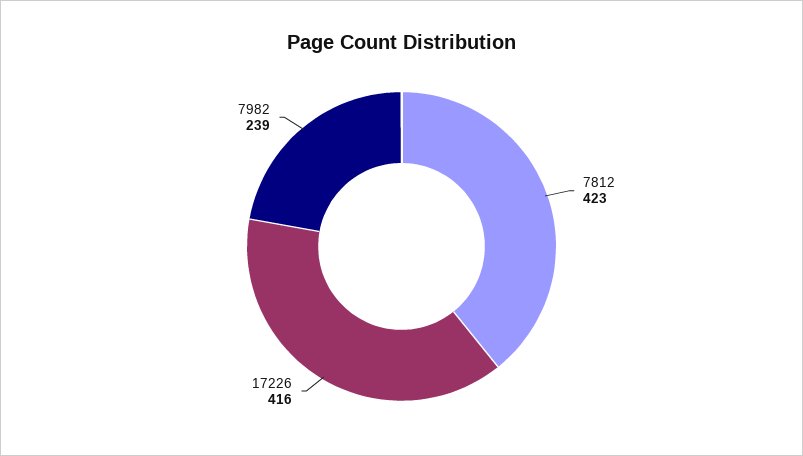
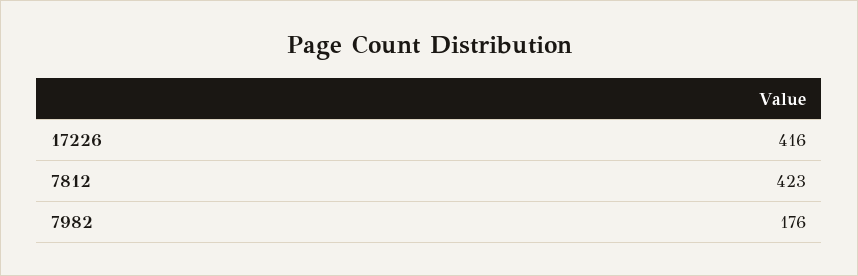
  {
    "7812": 423,
    "17226": 416,
-   "7982": 239
+   "7982": 176
  }

